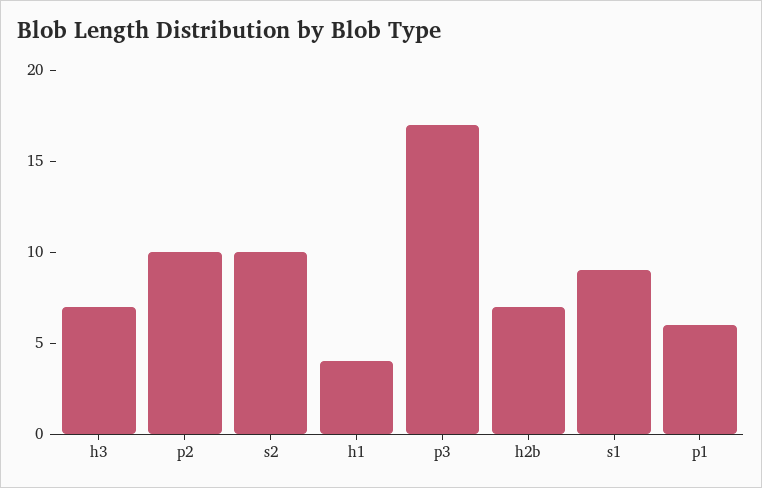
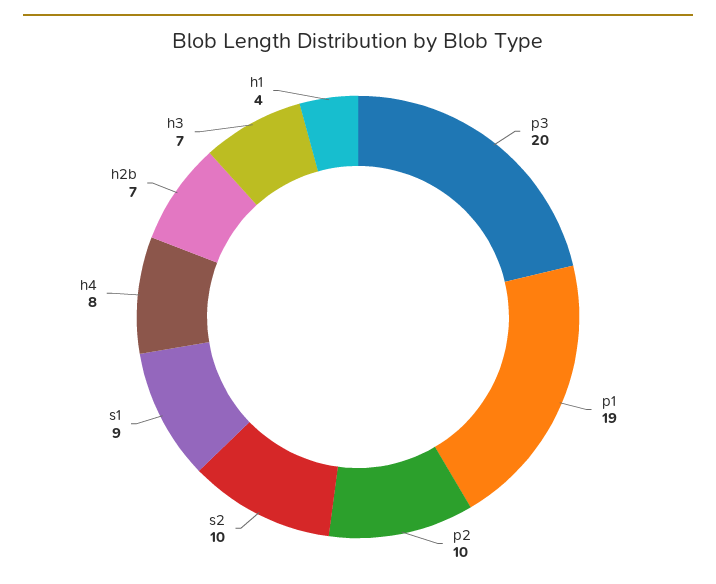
  {
    "h3": 7,
    "p2": 10,
    "s2": 10,
    "h1": 4,
-   "p3": 17,
+   "p3": 20,
    "h2b": 7,
    "s1": 9,
-   "p1": 6
+   "p1": 19,
+   "h4": 8
  }

